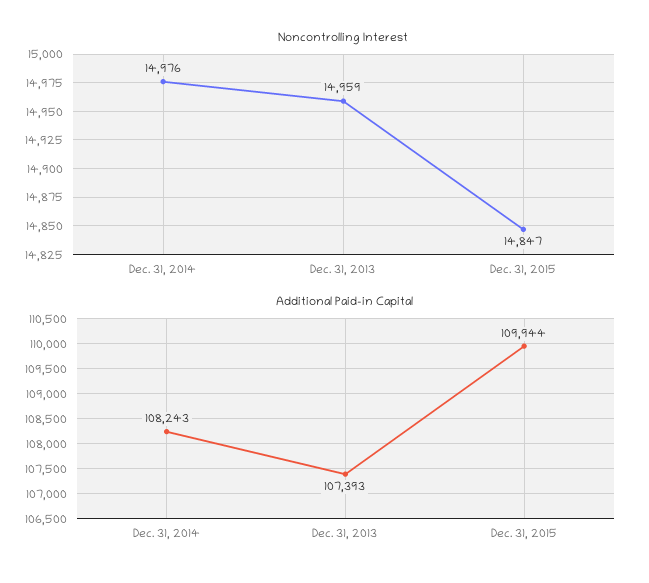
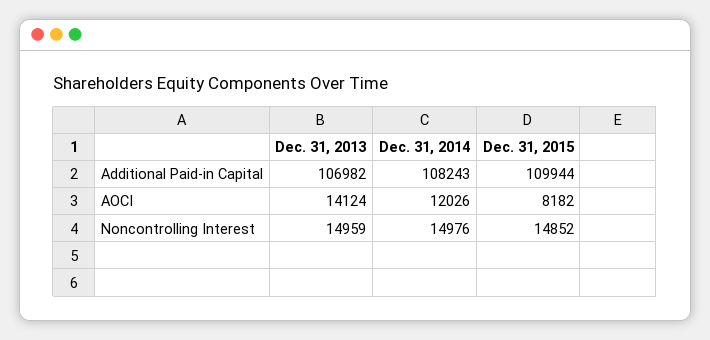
  {
    "Noncontrolling Interest": {
      "Dec. 31, 2014": 14976,
      "Dec. 31, 2013": 14959,
-     "Dec. 31, 2015": 14847
+     "Dec. 31, 2015": 14852
    },
    "Additional Paid-in Capital": {
      "Dec. 31, 2014": 108243,
-     "Dec. 31, 2013": 107393,
+     "Dec. 31, 2013": 106982,
      "Dec. 31, 2015": 109944
-   }
+   },
+   "AOCI": {
+     "Dec. 31, 2013": 14124,
+     "Dec. 31, 2014": 12026,
+     "Dec. 31, 2015": 8182
+   }
  }

